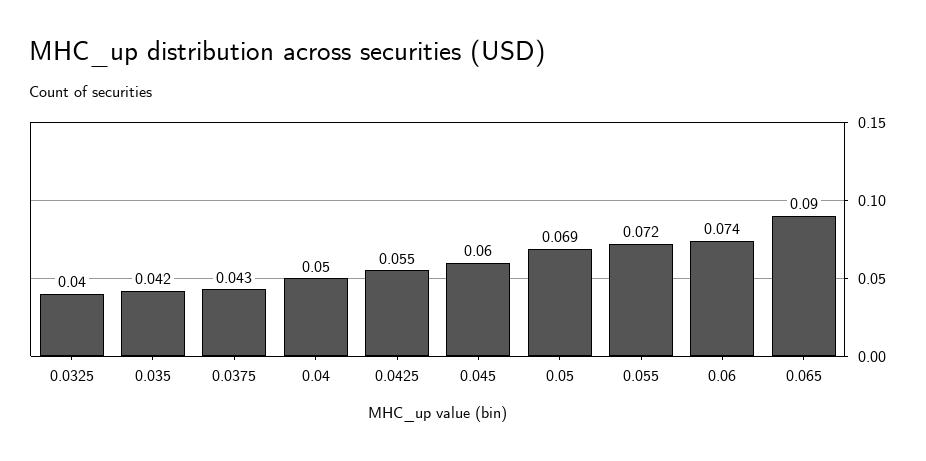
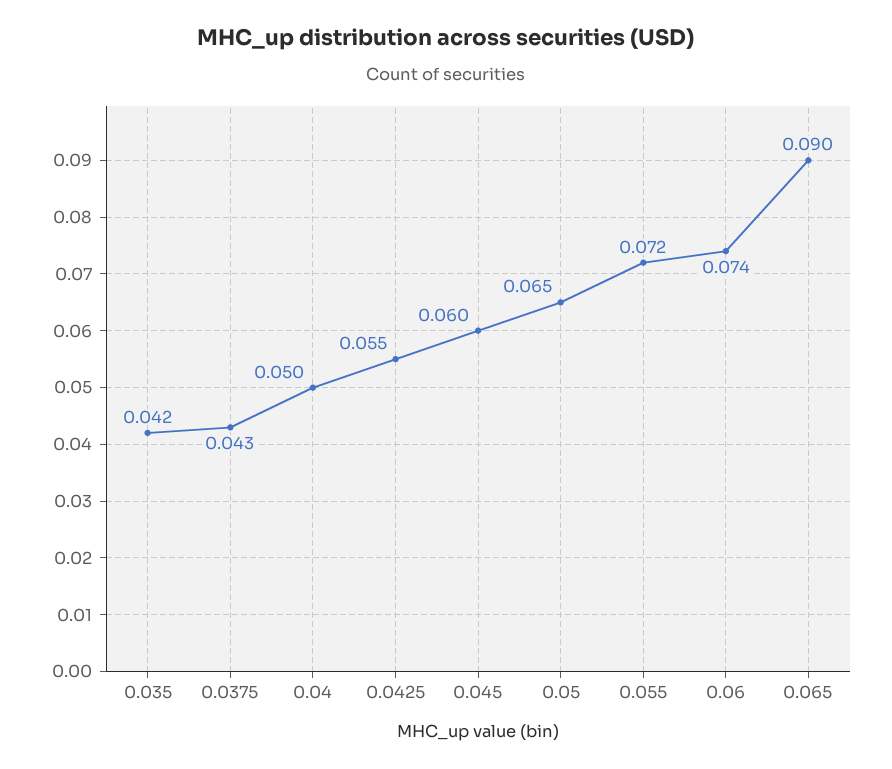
  {
-   "0.0325": 0.04,
    "0.035": 0.042,
    "0.0375": 0.043,
    "0.04": 0.05,
    "0.0425": 0.055,
    "0.045": 0.06,
-   "0.05": 0.069,
+   "0.05": 0.065,
    "0.055": 0.072,
    "0.06": 0.074,
    "0.065": 0.09
  }

